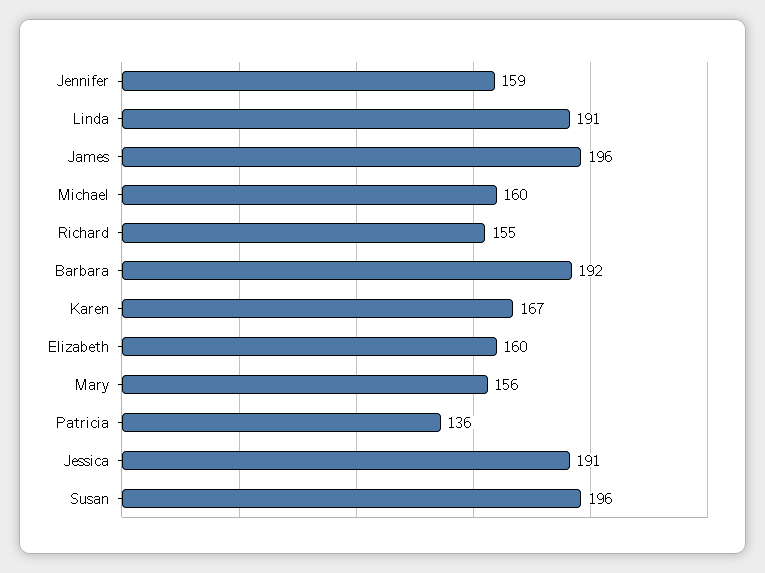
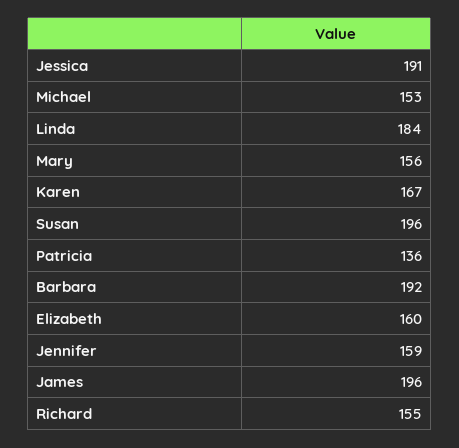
  {
    "Jennifer": 159,
-   "Linda": 191,
+   "Linda": 184,
    "James": 196,
-   "Michael": 160,
+   "Michael": 153,
    "Richard": 155,
    "Barbara": 192,
    "Karen": 167,
    "Elizabeth": 160,
    "Mary": 156,
    "Patricia": 136,
    "Jessica": 191,
    "Susan": 196
  }

